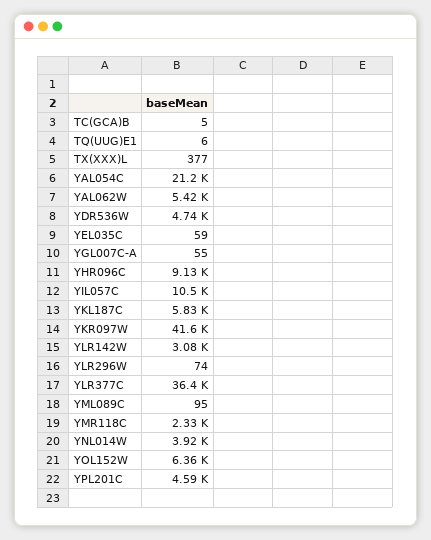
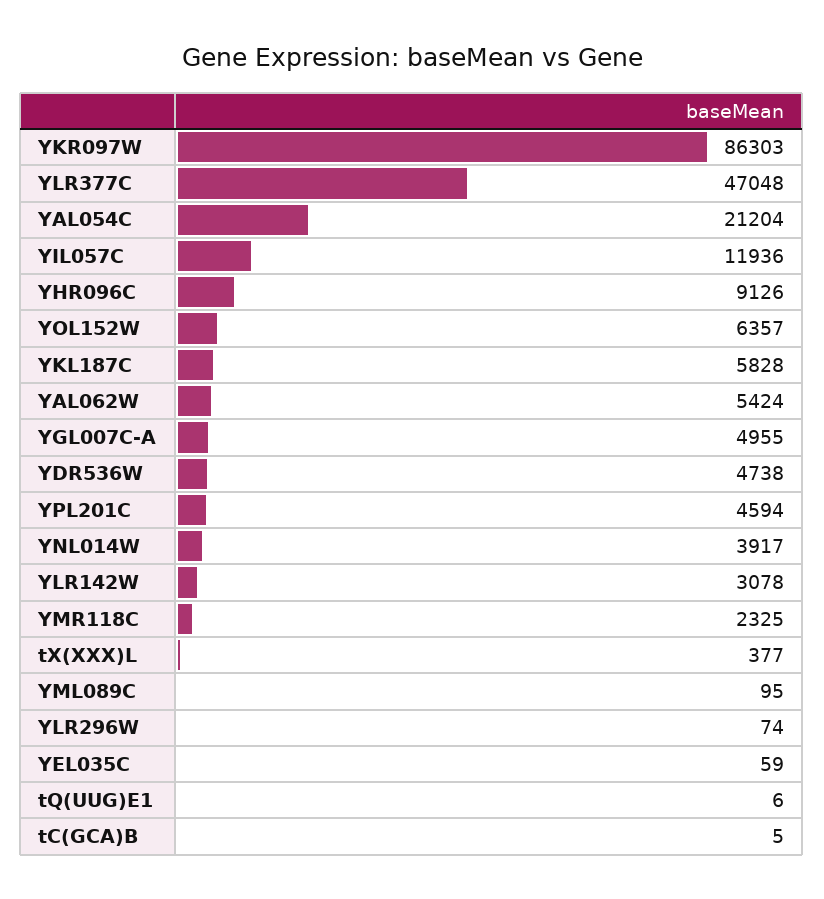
  {
    "TC(GCA)B": 5,
    "TQ(UUG)E1": 6,
    "TX(XXX)L": 377,
    "YAL054C": 21204,
    "YAL062W": 5424,
    "YDR536W": 4738,
    "YEL035C": 59,
-   "YGL007C-A": 55,
+   "YGL007C-A": 4955,
    "YHR096C": 9126,
-   "YIL057C": 10500,
+   "YIL057C": 11936,
    "YKL187C": 5828,
-   "YKR097W": 41600,
+   "YKR097W": 86303,
    "YLR142W": 3078,
    "YLR296W": 74,
-   "YLR377C": 36400,
+   "YLR377C": 47048,
    "YML089C": 95,
    "YMR118C": 2325,
    "YNL014W": 3917,
    "YOL152W": 6357,
    "YPL201C": 4594
  }

